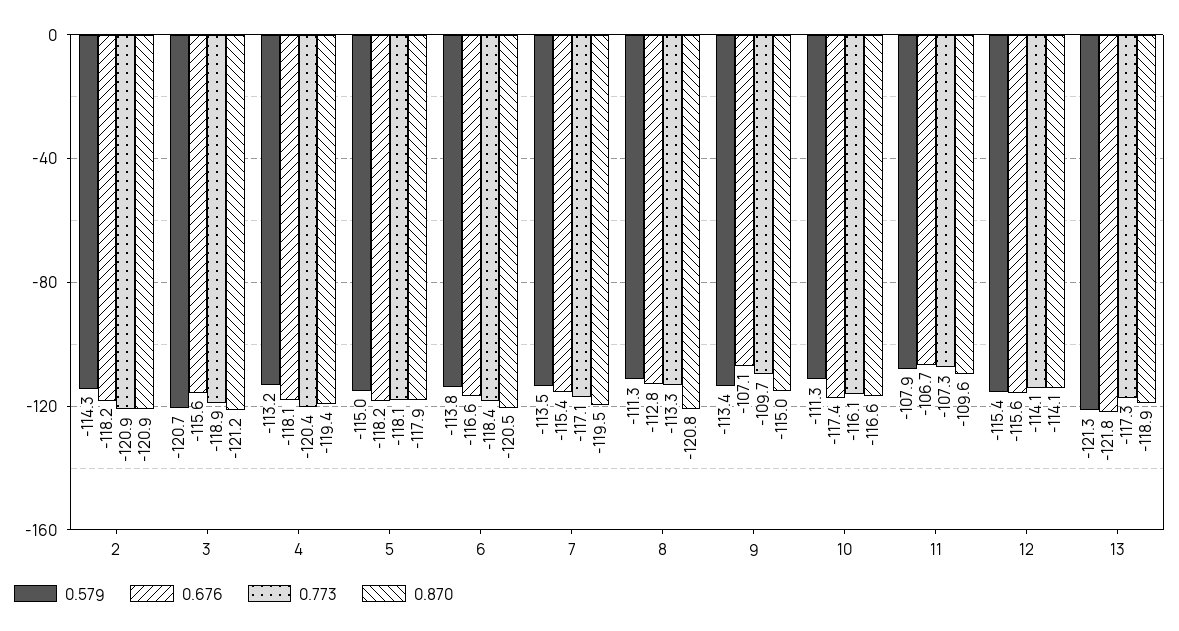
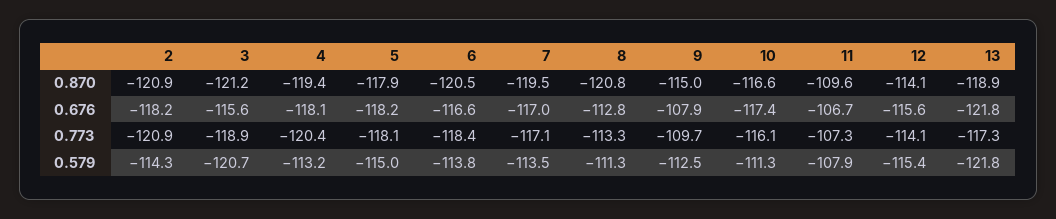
  {
    "0.579": {
      "2": -114.3,
      "3": -120.7,
      "4": -113.2,
      "5": -115,
      "6": -113.8,
      "7": -113.5,
      "8": -111.3,
-     "9": -113.4,
+     "9": -112.5,
      "10": -111.3,
      "11": -107.9,
      "12": -115.4,
-     "13": -121.3
+     "13": -121.8
    },
    "0.676": {
      "2": -118.2,
      "3": -115.6,
      "4": -118.1,
      "5": -118.2,
      "6": -116.6,
-     "7": -115.4,
+     "7": -117,
      "8": -112.8,
-     "9": -107.1,
+     "9": -107.9,
      "10": -117.4,
      "11": -106.7,
      "12": -115.6,
      "13": -121.8
    },
    "0.773": {
      "2": -120.9,
      "3": -118.9,
      "4": -120.4,
      "5": -118.1,
      "6": -118.4,
      "7": -117.1,
      "8": -113.3,
      "9": -109.7,
      "10": -116.1,
      "11": -107.3,
      "12": -114.1,
      "13": -117.3
    },
    "0.870": {
      "2": -120.9,
      "3": -121.2,
      "4": -119.4,
      "5": -117.9,
      "6": -120.5,
      "7": -119.5,
      "8": -120.8,
      "9": -115,
      "10": -116.6,
      "11": -109.6,
      "12": -114.1,
      "13": -118.9
    }
  }

